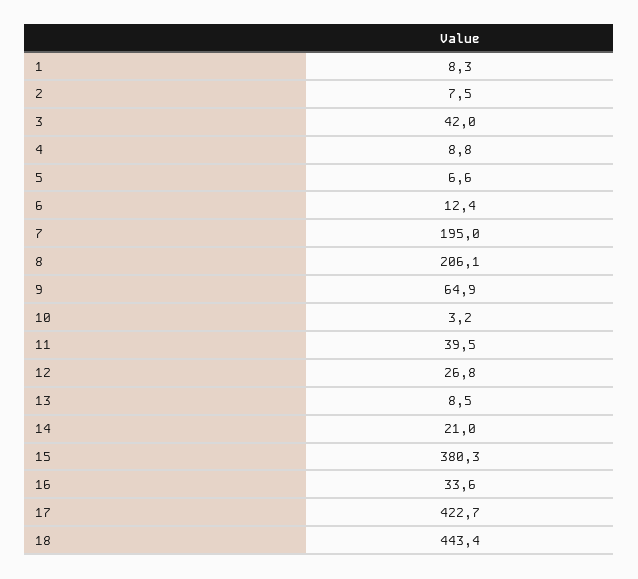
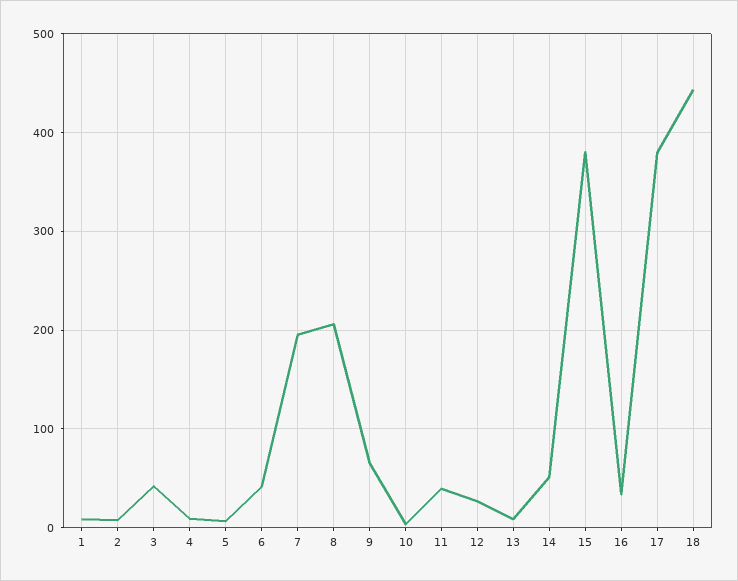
  {
    "1": 8.3,
    "2": 7.5,
    "3": 42,
    "4": 8.8,
    "5": 6.6,
-   "6": 12.4,
+   "6": 40,
    "7": 195,
    "8": 206.1,
    "9": 64.9,
    "10": 3.2,
    "11": 39.5,
    "12": 26.8,
    "13": 8.5,
-   "14": 21,
+   "14": 50,
    "15": 380.3,
    "16": 33.6,
-   "17": 422.7,
+   "17": 380,
    "18": 443.4
  }

